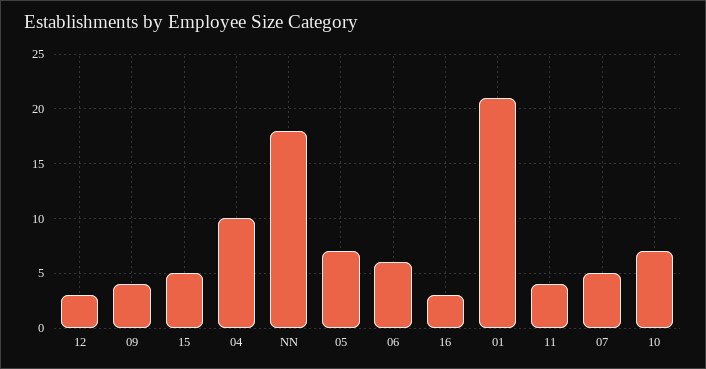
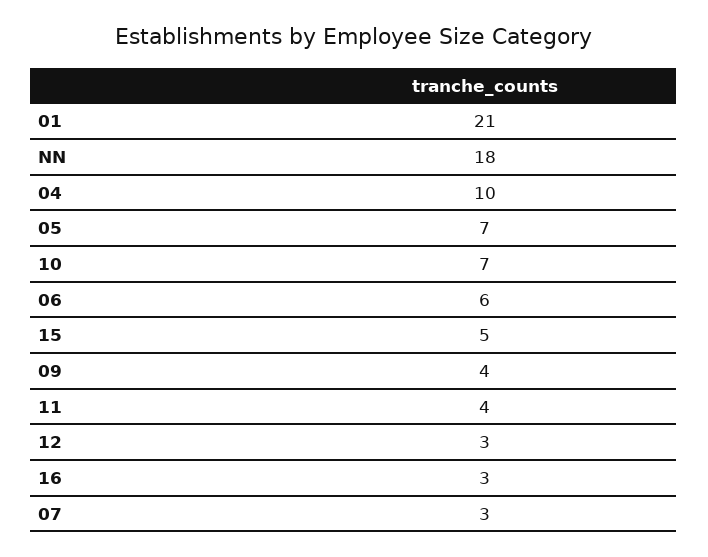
  {
    "12": 3,
    "09": 4,
    "15": 5,
    "04": 10,
    "NN": 18,
    "05": 7,
    "06": 6,
    "16": 3,
    "01": 21,
    "11": 4,
-   "07": 5,
+   "07": 3,
    "10": 7
  }

